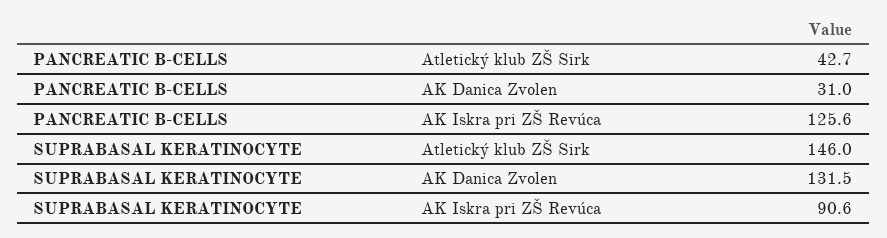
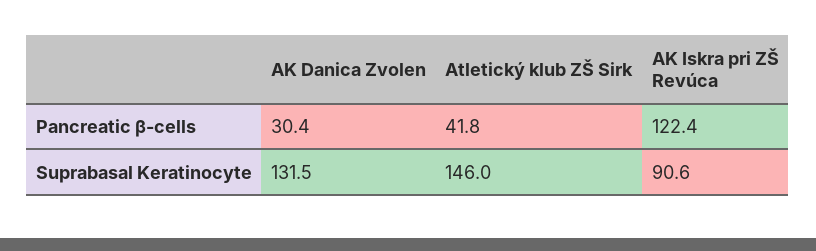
  {
    "PANCREATIC Β-CELLS": {
-     "Atletický klub ZŠ Sirk": 42.7,
+     "Atletický klub ZŠ Sirk": 41.8,
-     "AK Danica Zvolen": 31,
+     "AK Danica Zvolen": 30.4,
-     "AK Iskra pri ZŠ Revúca": 125.6
+     "AK Iskra pri ZŠ Revúca": 122.4
    },
    "SUPRABASAL KERATINOCYTE": {
      "Atletický klub ZŠ Sirk": 146,
      "AK Danica Zvolen": 131.5,
      "AK Iskra pri ZŠ Revúca": 90.6
    }
  }

